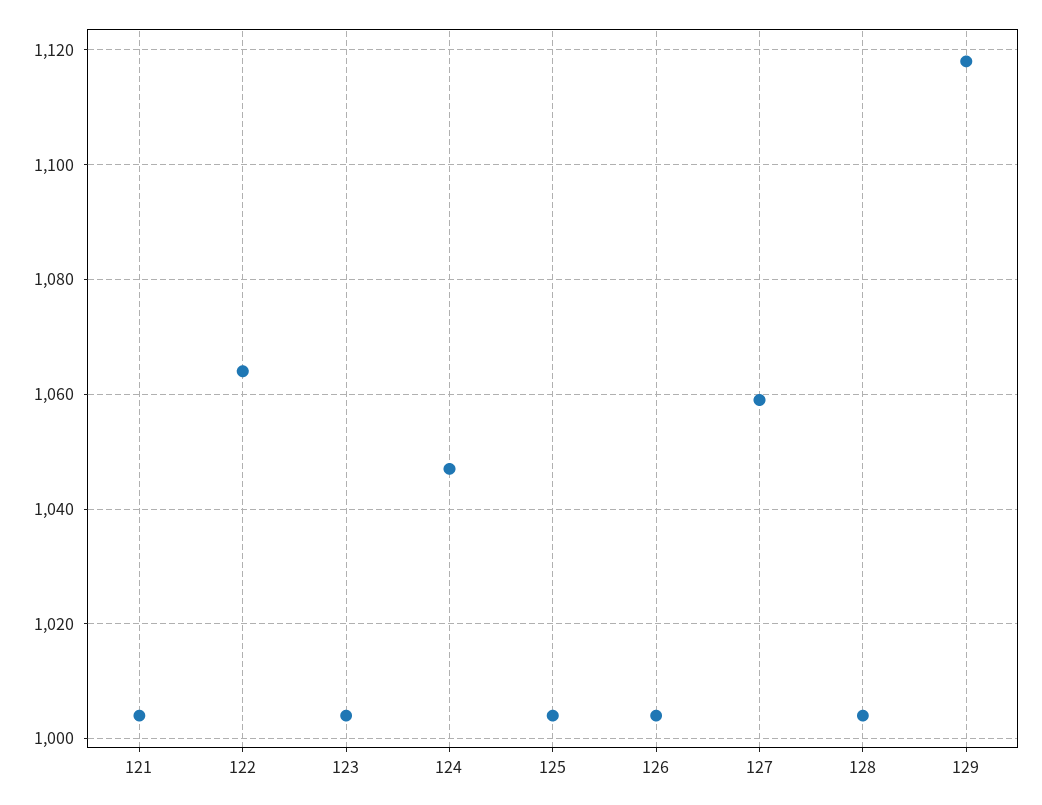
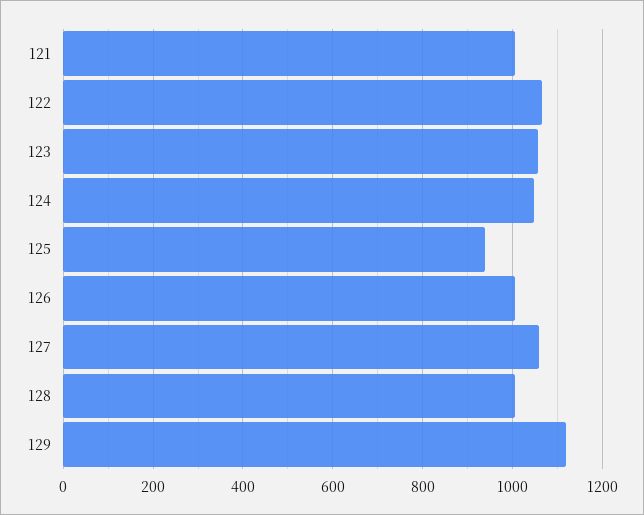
  {
    "121": 1005,
    "122": 1065,
-   "123": 1005,
+   "123": 1060,
    "124": 1045,
-   "125": 1005,
+   "125": 940,
    "126": 1005,
    "127": 1060,
    "128": 1005,
    "129": 1120
  }

